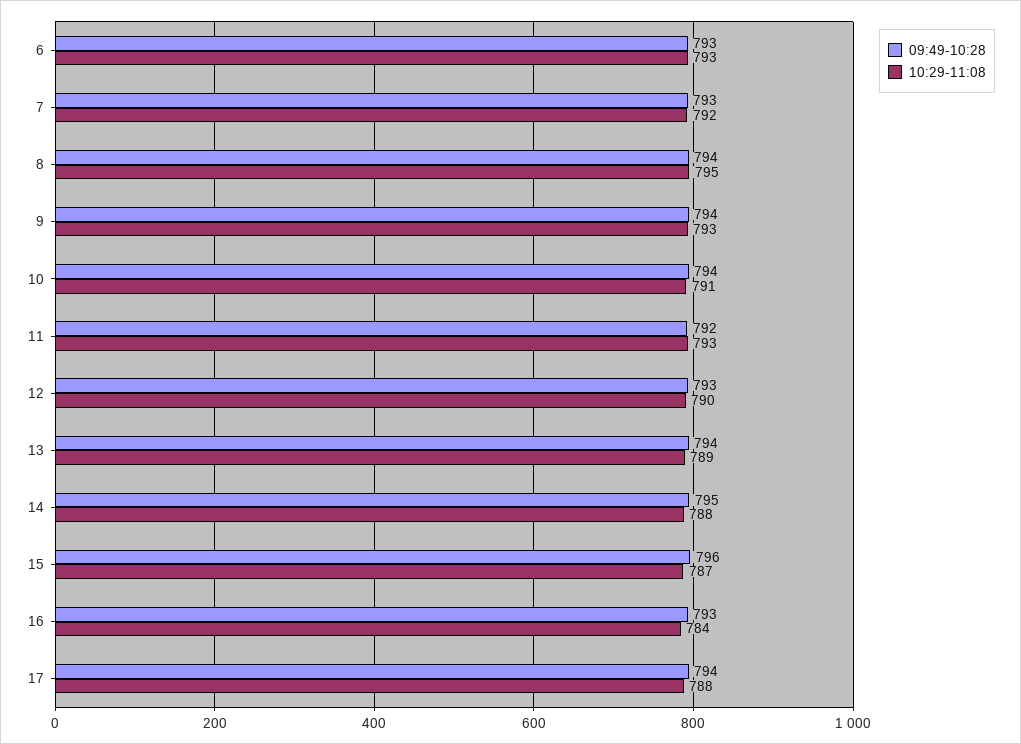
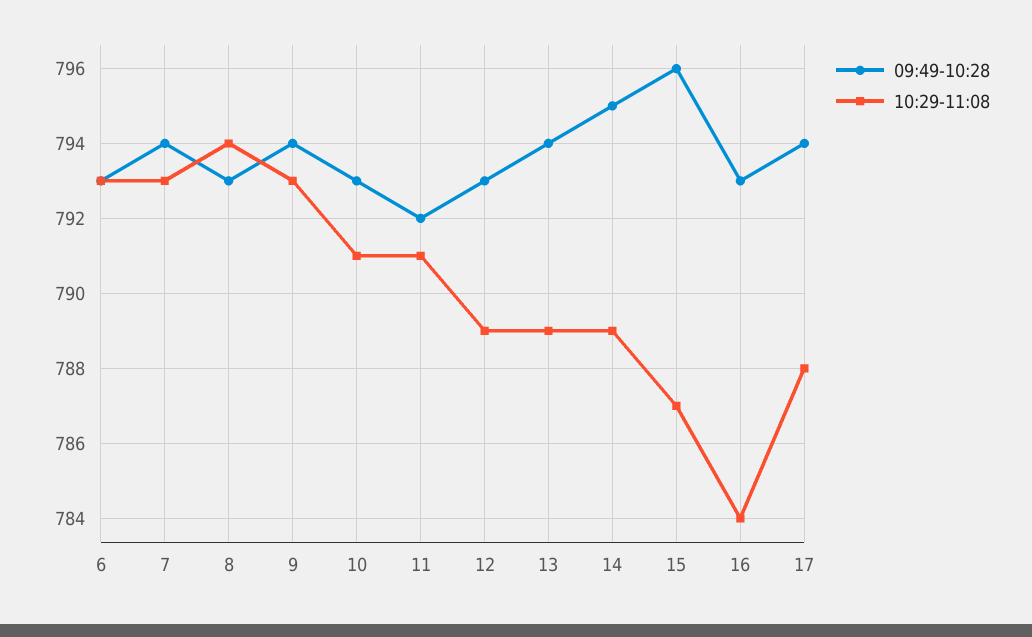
  {
    "09:49-10:28": {
      "6": 793,
-     "7": 793,
+     "7": 794,
-     "8": 794,
+     "8": 793,
      "9": 794,
-     "10": 794,
+     "10": 793,
      "11": 792,
      "12": 793,
      "13": 794,
      "14": 795,
      "15": 796,
      "16": 793,
      "17": 794
    },
    "10:29-11:08": {
      "6": 793,
-     "7": 792,
+     "7": 793,
-     "8": 795,
+     "8": 794,
      "9": 793,
      "10": 791,
-     "11": 793,
+     "11": 791,
-     "12": 790,
+     "12": 789,
      "13": 789,
-     "14": 788,
+     "14": 789,
      "15": 787,
      "16": 784,
      "17": 788
    }
  }

